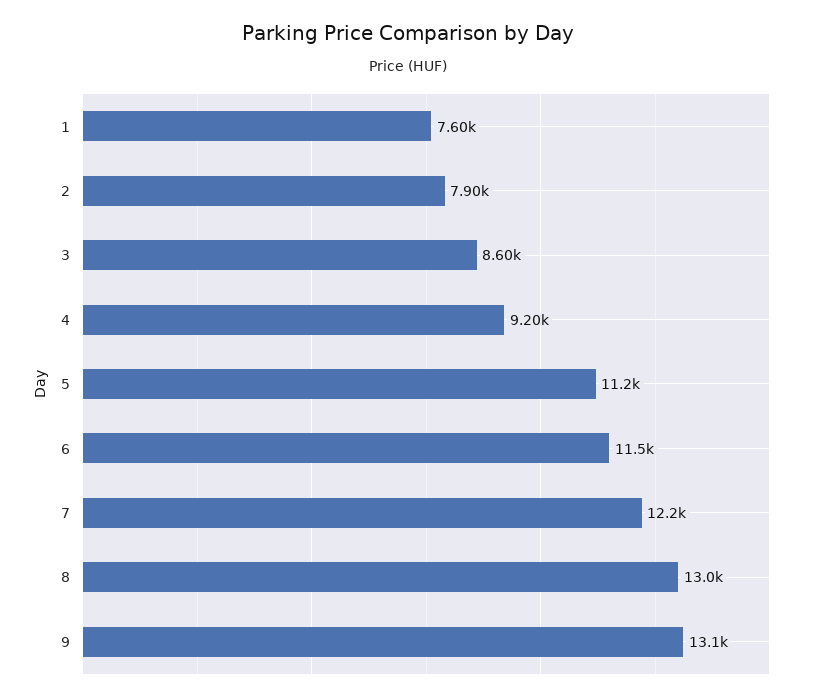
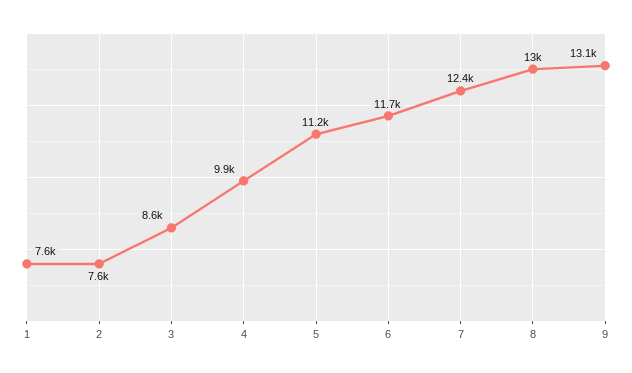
  {
    "1": 7600,
-   "2": 7900,
+   "2": 7600,
    "3": 8600,
-   "4": 9200,
+   "4": 9900,
    "5": 11200,
-   "6": 11500,
+   "6": 11700,
-   "7": 12200,
+   "7": 12400,
    "8": 13000,
    "9": 13100
  }

